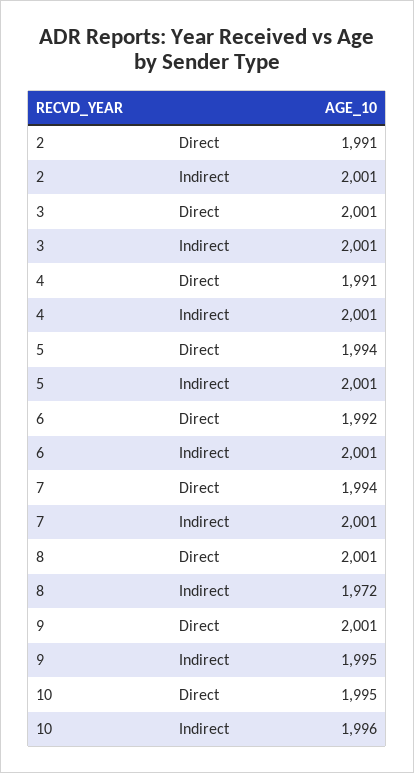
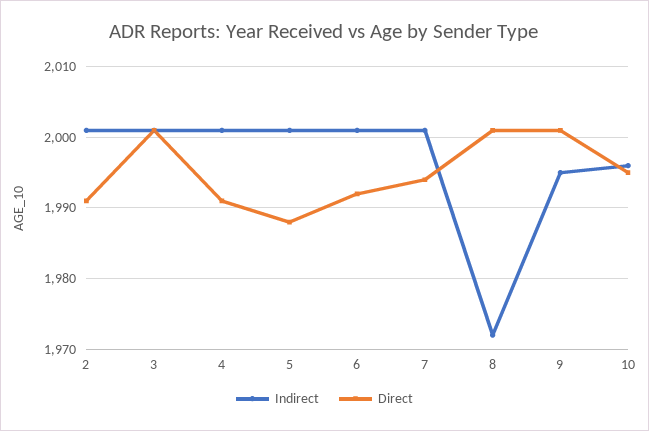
  {
    "Direct": {
      "2": 1991,
      "3": 2001,
      "4": 1991,
-     "5": 1994,
+     "5": 1988,
      "6": 1992,
      "7": 1994,
      "8": 2001,
      "9": 2001,
      "10": 1995
    },
    "Indirect": {
      "2": 2001,
      "3": 2001,
      "4": 2001,
      "5": 2001,
      "6": 2001,
      "7": 2001,
      "8": 1972,
      "9": 1995,
      "10": 1996
    }
  }

